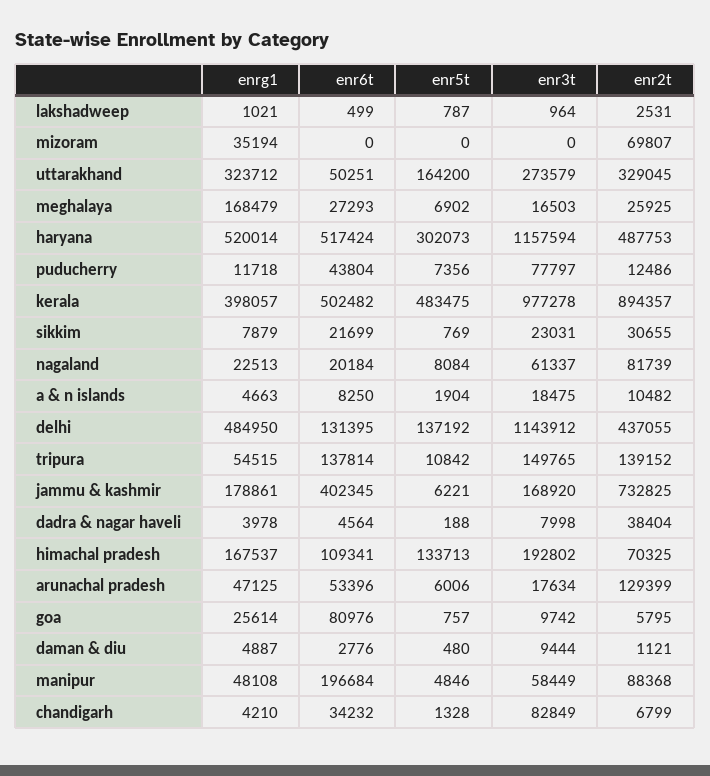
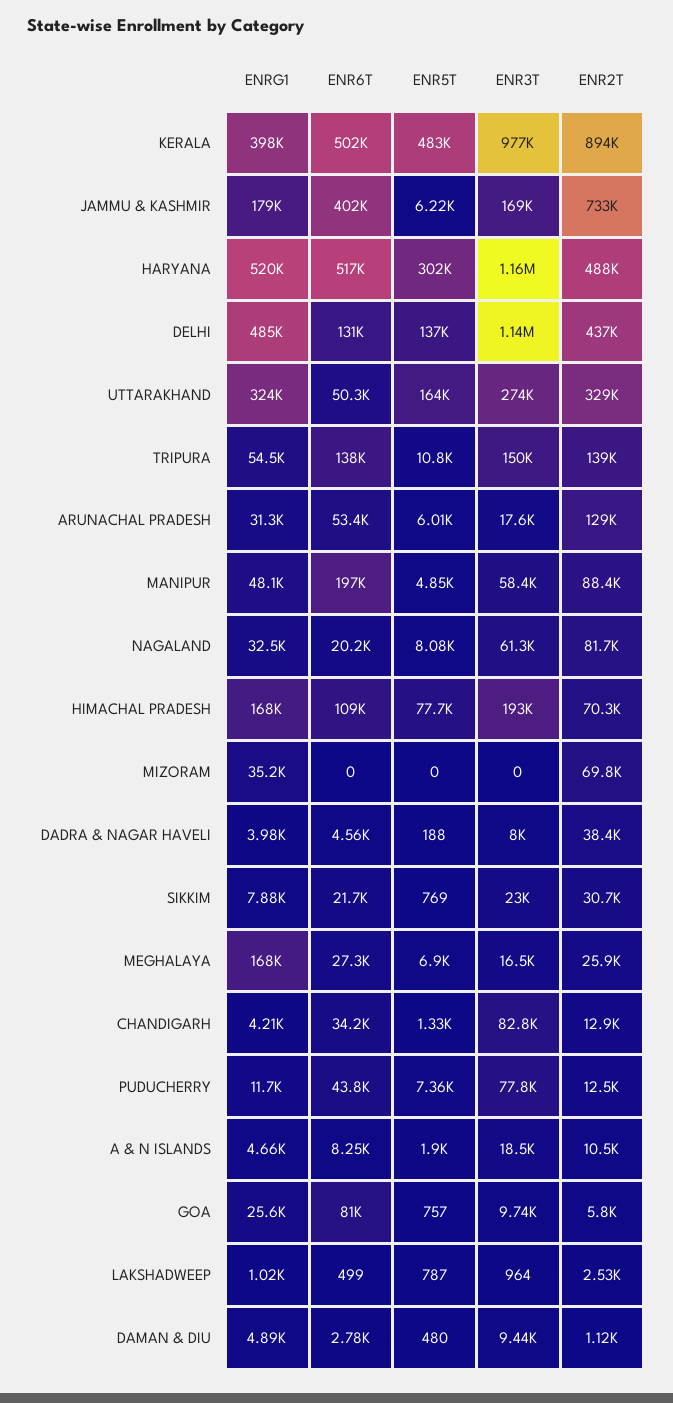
  {
    "enrg1": {
      "lakshadweep": 1021,
      "mizoram": 35194,
      "uttarakhand": 323712,
      "meghalaya": 168479,
      "haryana": 520014,
      "puducherry": 11718,
      "kerala": 398057,
      "sikkim": 7879,
-     "nagaland": 22513,
+     "nagaland": 32500,
      "a & n islands": 4663,
      "delhi": 484950,
      "tripura": 54515,
      "jammu & kashmir": 178861,
      "dadra & nagar haveli": 3978,
      "himachal pradesh": 167537,
-     "arunachal pradesh": 47125,
+     "arunachal pradesh": 31300,
      "goa": 25614,
      "daman & diu": 4887,
      "manipur": 48108,
      "chandigarh": 4210
    },
    "enr6t": {
      "lakshadweep": 499,
      "mizoram": 0,
      "uttarakhand": 50251,
      "meghalaya": 27293,
      "haryana": 517424,
      "puducherry": 43804,
      "kerala": 502482,
      "sikkim": 21699,
      "nagaland": 20184,
      "a & n islands": 8250,
      "delhi": 131395,
      "tripura": 137814,
      "jammu & kashmir": 402345,
      "dadra & nagar haveli": 4564,
      "himachal pradesh": 109341,
      "arunachal pradesh": 53396,
      "goa": 80976,
      "daman & diu": 2776,
      "manipur": 196684,
      "chandigarh": 34232
    },
    "enr5t": {
      "lakshadweep": 787,
      "mizoram": 0,
      "uttarakhand": 164200,
      "meghalaya": 6902,
      "haryana": 302073,
      "puducherry": 7356,
      "kerala": 483475,
      "sikkim": 769,
      "nagaland": 8084,
      "a & n islands": 1904,
      "delhi": 137192,
      "tripura": 10842,
      "jammu & kashmir": 6221,
      "dadra & nagar haveli": 188,
-     "himachal pradesh": 133713,
+     "himachal pradesh": 77700,
      "arunachal pradesh": 6006,
      "goa": 757,
      "daman & diu": 480,
      "manipur": 4846,
      "chandigarh": 1328
    },
    "enr3t": {
      "lakshadweep": 964,
      "mizoram": 0,
      "uttarakhand": 273579,
      "meghalaya": 16503,
      "haryana": 1157594,
      "puducherry": 77797,
      "kerala": 977278,
      "sikkim": 23031,
      "nagaland": 61337,
      "a & n islands": 18475,
      "delhi": 1143912,
      "tripura": 149765,
      "jammu & kashmir": 168920,
      "dadra & nagar haveli": 7998,
      "himachal pradesh": 192802,
      "arunachal pradesh": 17634,
      "goa": 9742,
      "daman & diu": 9444,
      "manipur": 58449,
      "chandigarh": 82849
    },
    "enr2t": {
      "lakshadweep": 2531,
      "mizoram": 69807,
      "uttarakhand": 329045,
      "meghalaya": 25925,
      "haryana": 487753,
      "puducherry": 12486,
      "kerala": 894357,
      "sikkim": 30655,
      "nagaland": 81739,
      "a & n islands": 10482,
      "delhi": 437055,
      "tripura": 139152,
      "jammu & kashmir": 732825,
      "dadra & nagar haveli": 38404,
      "himachal pradesh": 70325,
      "arunachal pradesh": 129399,
      "goa": 5795,
      "daman & diu": 1121,
      "manipur": 88368,
-     "chandigarh": 6799
+     "chandigarh": 12900
    }
  }

